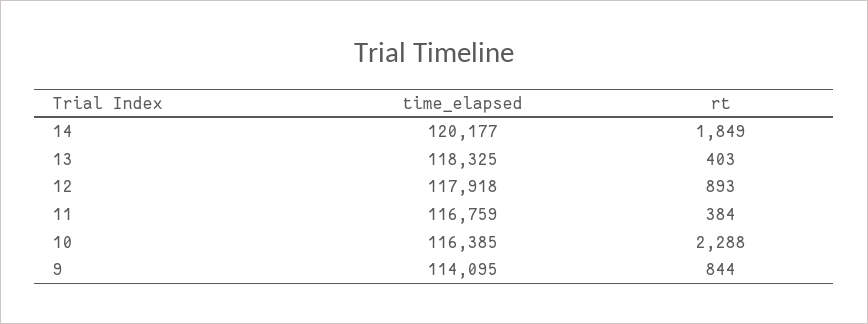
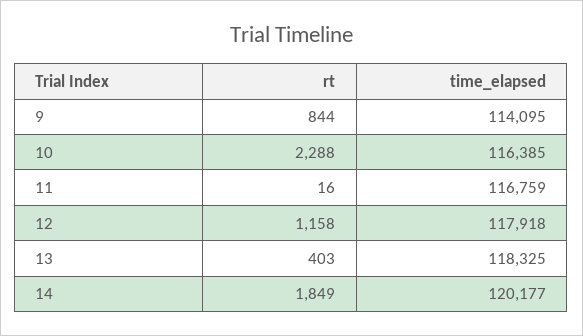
  {
    "time_elapsed": {
      "14": 120177,
      "13": 118325,
      "12": 117918,
      "11": 116759,
      "10": 116385,
      "9": 114095
    },
    "rt": {
      "14": 1849,
      "13": 403,
-     "12": 893,
+     "12": 1158,
-     "11": 384,
+     "11": 16,
      "10": 2288,
      "9": 844
    }
  }

